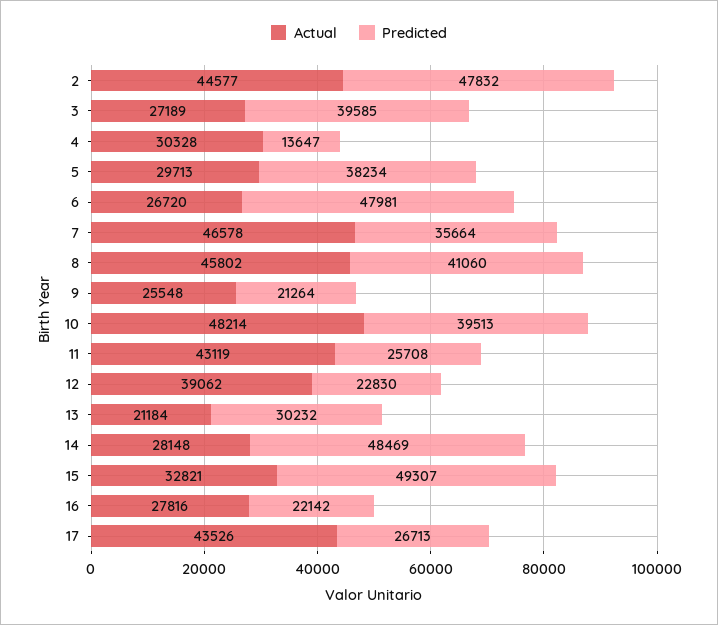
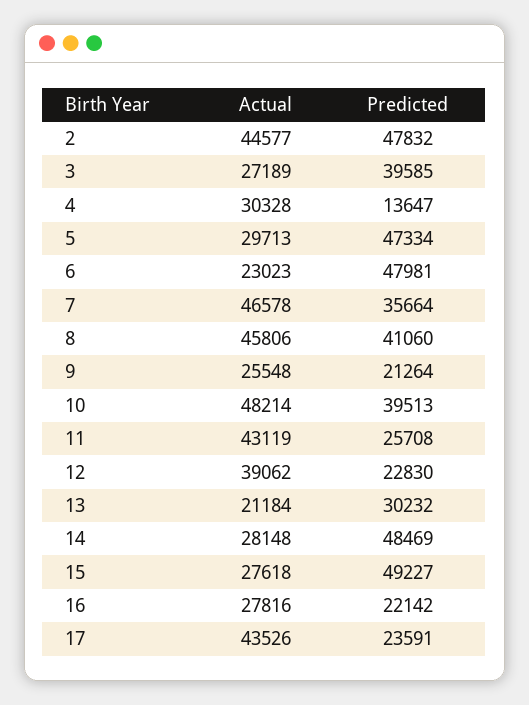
  {
    "Actual": {
      "2": 44577,
      "3": 27189,
      "4": 30328,
      "5": 29713,
-     "6": 26720,
+     "6": 23023,
      "7": 46578,
-     "8": 45802,
+     "8": 45806,
      "9": 25548,
      "10": 48214,
      "11": 43119,
      "12": 39062,
      "13": 21184,
      "14": 28148,
-     "15": 32821,
+     "15": 27618,
      "16": 27816,
      "17": 43526
    },
    "Predicted": {
      "2": 47832,
      "3": 39585,
      "4": 13647,
-     "5": 38234,
+     "5": 47334,
      "6": 47981,
      "7": 35664,
      "8": 41060,
      "9": 21264,
      "10": 39513,
      "11": 25708,
      "12": 22830,
      "13": 30232,
      "14": 48469,
-     "15": 49307,
+     "15": 49227,
      "16": 22142,
-     "17": 26713
+     "17": 23591
    }
  }

